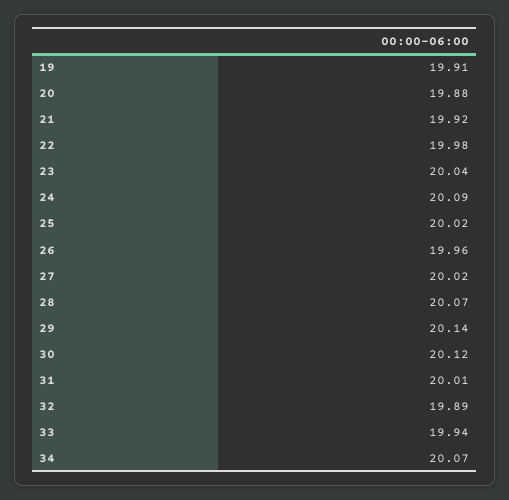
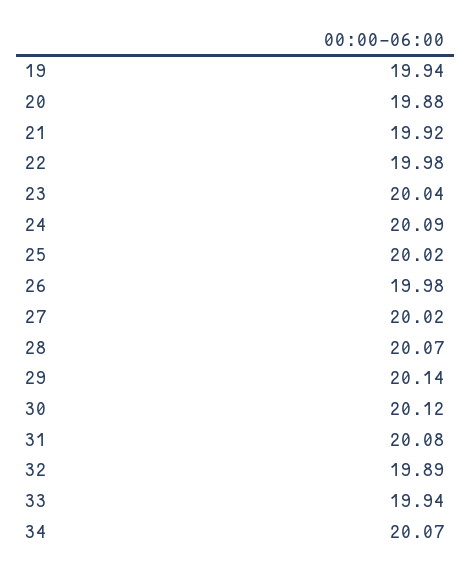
  {
-   "19": 19.91,
+   "19": 19.94,
    "20": 19.88,
    "21": 19.92,
    "22": 19.98,
    "23": 20.04,
    "24": 20.09,
    "25": 20.02,
-   "26": 19.96,
+   "26": 19.98,
    "27": 20.02,
    "28": 20.07,
    "29": 20.14,
    "30": 20.12,
-   "31": 20.01,
+   "31": 20.08,
    "32": 19.89,
    "33": 19.94,
    "34": 20.07
  }

